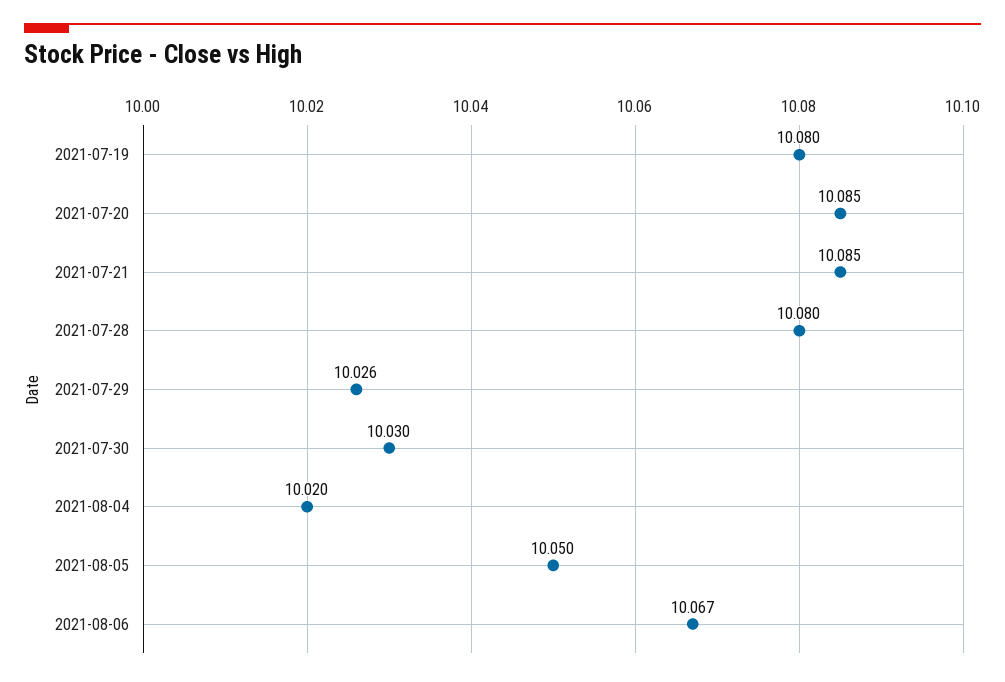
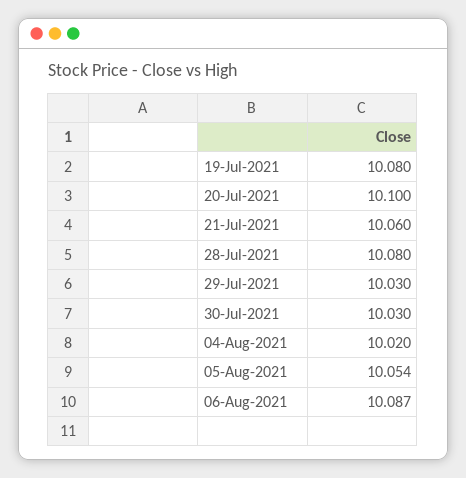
  {
    "2021-07-19": 10.08,
-   "2021-07-20": 10.085,
+   "2021-07-20": 10.1,
-   "2021-07-21": 10.085,
+   "2021-07-21": 10.06,
    "2021-07-28": 10.08,
-   "2021-07-29": 10.026,
+   "2021-07-29": 10.03,
    "2021-07-30": 10.03,
    "2021-08-04": 10.02,
-   "2021-08-05": 10.05,
+   "2021-08-05": 10.054,
-   "2021-08-06": 10.067
+   "2021-08-06": 10.087
  }

